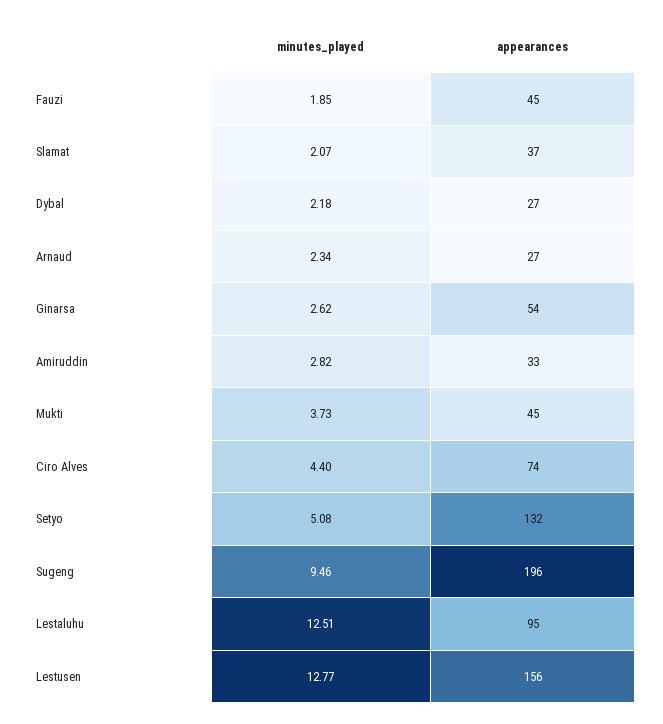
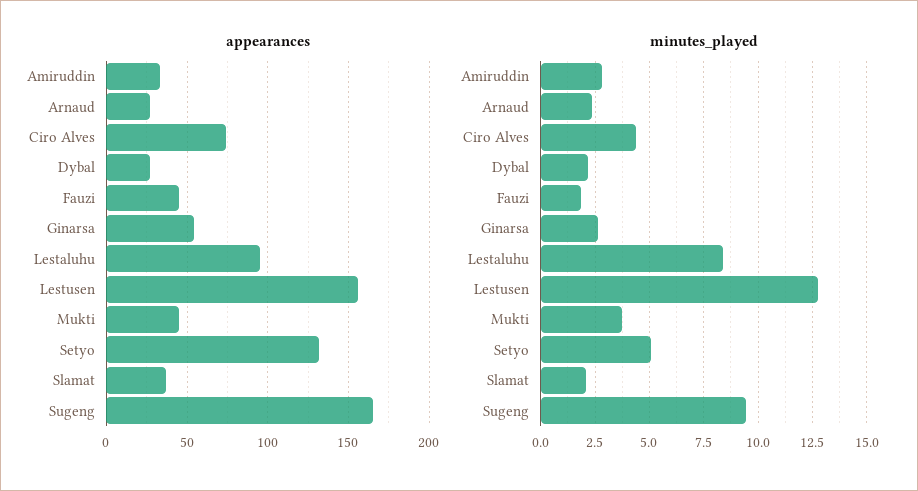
  {
    "minutes_played": {
      "Fauzi": 1.85,
      "Slamat": 2.07,
      "Dybal": 2.18,
      "Arnaud": 2.34,
      "Ginarsa": 2.62,
      "Amiruddin": 2.82,
      "Mukti": 3.73,
      "Ciro Alves": 4.4,
      "Setyo": 5.08,
      "Sugeng": 9.46,
-     "Lestaluhu": 12.51,
+     "Lestaluhu": 8.5,
      "Lestusen": 12.77
    },
    "appearances": {
      "Fauzi": 45,
      "Slamat": 37,
      "Dybal": 27,
      "Arnaud": 27,
      "Ginarsa": 54,
      "Amiruddin": 33,
      "Mukti": 45,
      "Ciro Alves": 74,
      "Setyo": 132,
-     "Sugeng": 196,
+     "Sugeng": 165,
      "Lestaluhu": 95,
      "Lestusen": 156
    }
  }

